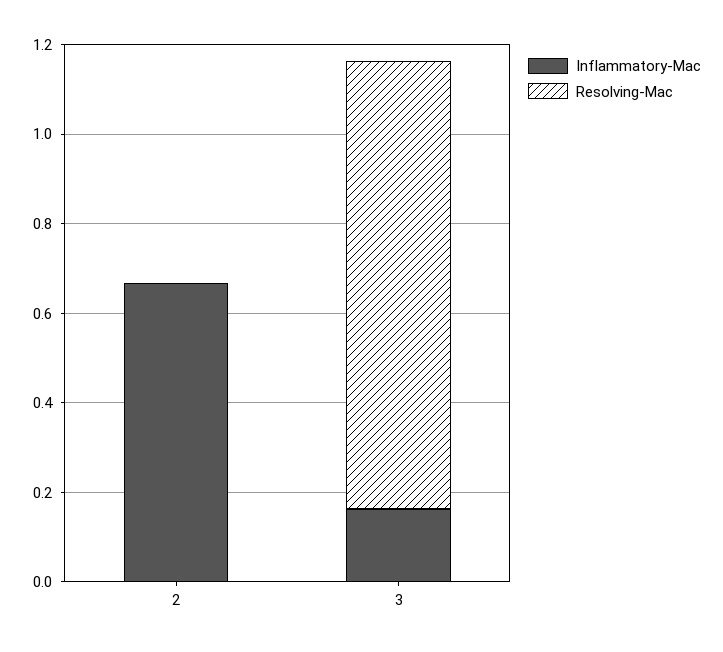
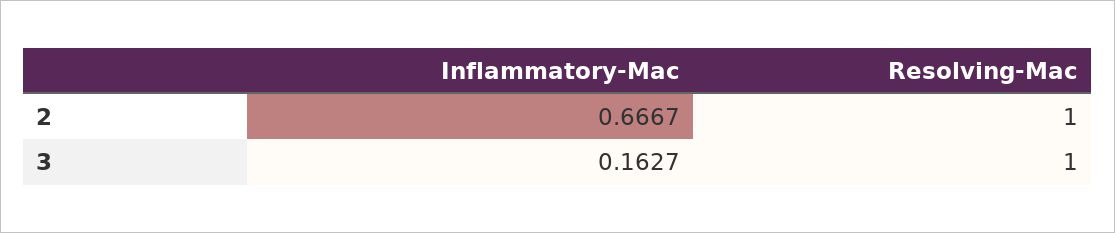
  {
    "Inflammatory-Mac": {
      "2": 0.6667,
      "3": 0.1627
    },
    "Resolving-Mac": {
-     "2": 0,
+     "2": 1,
      "3": 1
    }
  }

